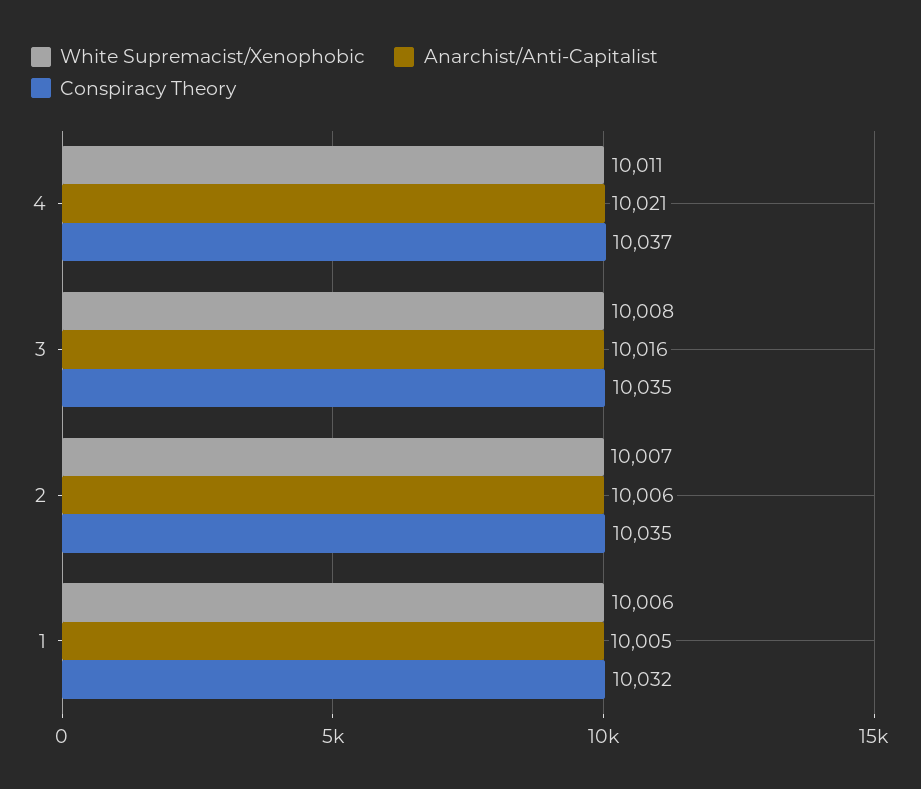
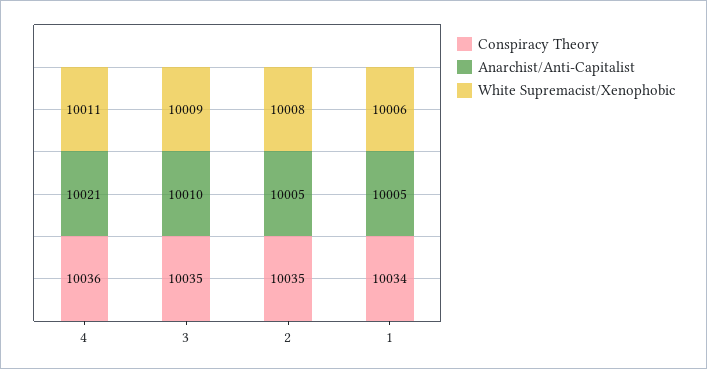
  {
    "White Supremacist/Xenophobic": {
      "4": 10011,
-     "3": 10008,
+     "3": 10009,
-     "2": 10007,
+     "2": 10008,
      "1": 10006
    },
    "Anarchist/Anti-Capitalist": {
      "4": 10021,
-     "3": 10016,
+     "3": 10010,
-     "2": 10006,
+     "2": 10005,
      "1": 10005
    },
    "Conspiracy Theory": {
-     "4": 10037,
+     "4": 10036,
      "3": 10035,
      "2": 10035,
-     "1": 10032
+     "1": 10034
    }
  }

